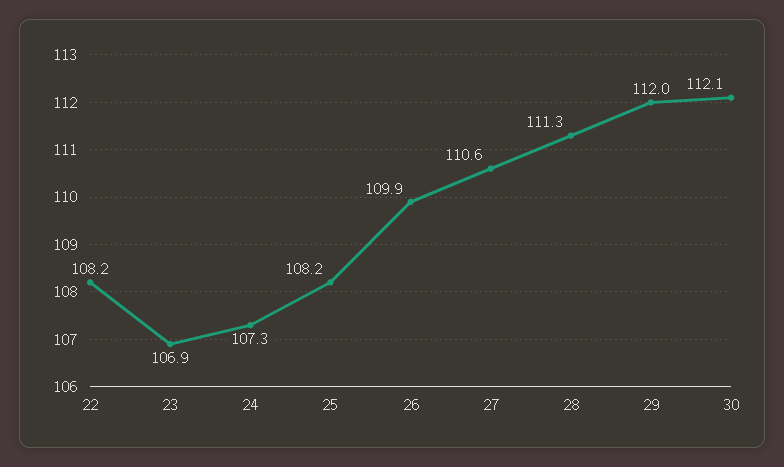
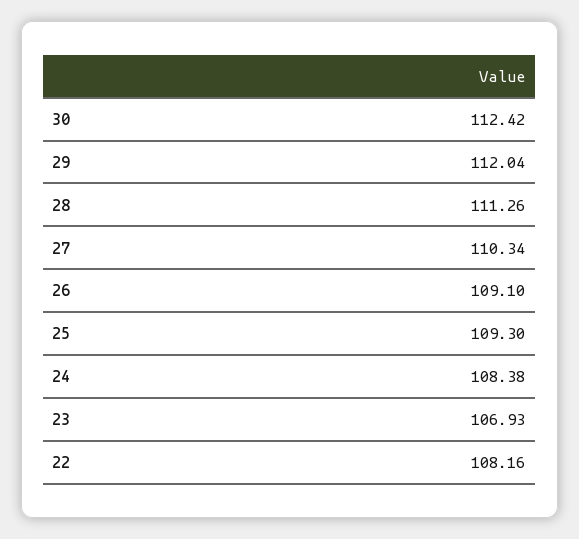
  {
    "22": 108.16,
    "23": 106.93,
-   "24": 107.3,
+   "24": 108.38,
-   "25": 108.2,
+   "25": 109.3,
-   "26": 109.9,
+   "26": 109.1,
-   "27": 110.6,
+   "27": 110.34,
    "28": 111.26,
    "29": 112.04,
-   "30": 112.1
+   "30": 112.42
  }

